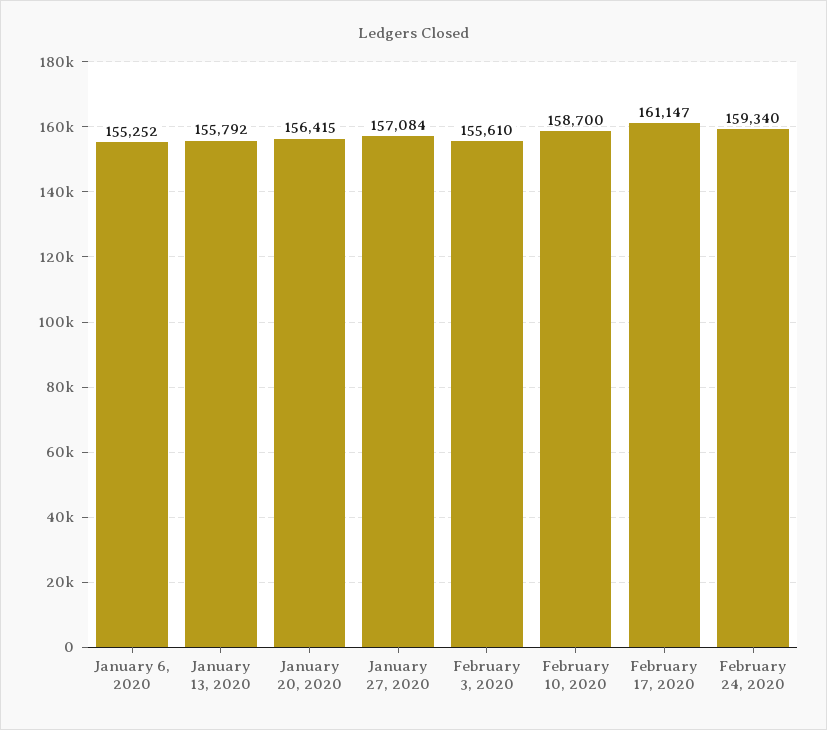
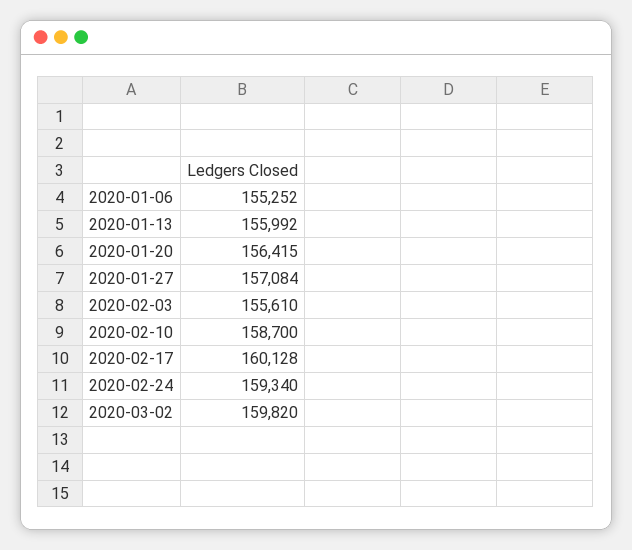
  {
    "January 6, 2020": 155252,
-   "January 13, 2020": 155792,
+   "January 13, 2020": 155992,
    "January 20, 2020": 156415,
    "January 27, 2020": 157084,
    "February 3, 2020": 155610,
    "February 10, 2020": 158700,
-   "February 17, 2020": 161147,
+   "February 17, 2020": 160128,
-   "February 24, 2020": 159340
+   "February 24, 2020": 159340,
+   "2020-03-02": 159820
  }

